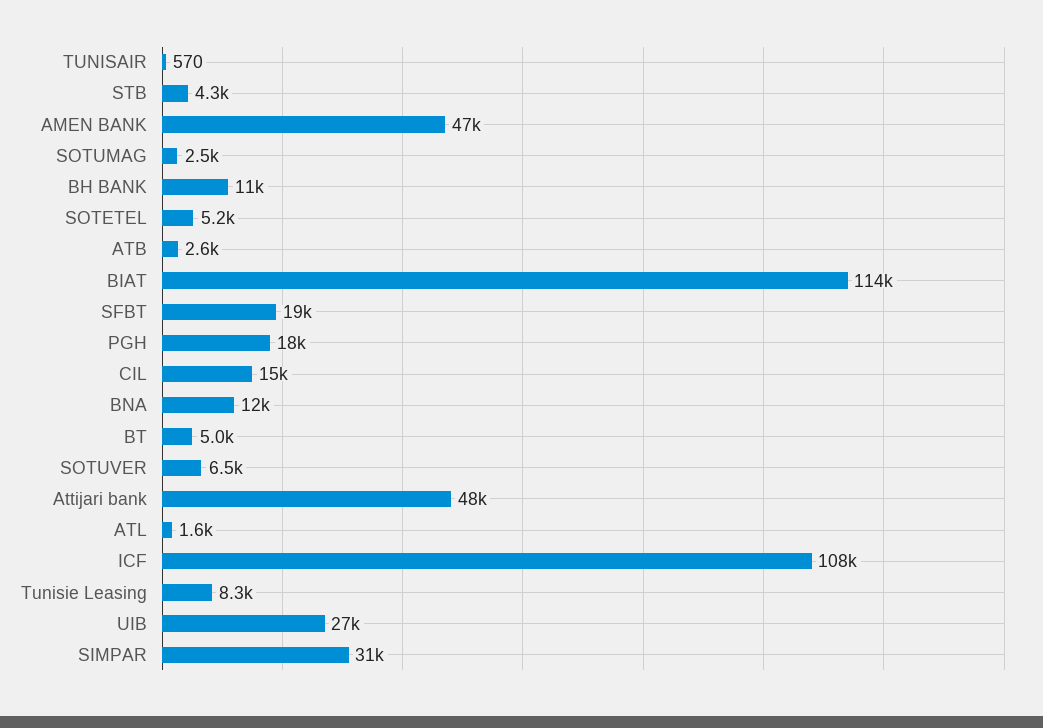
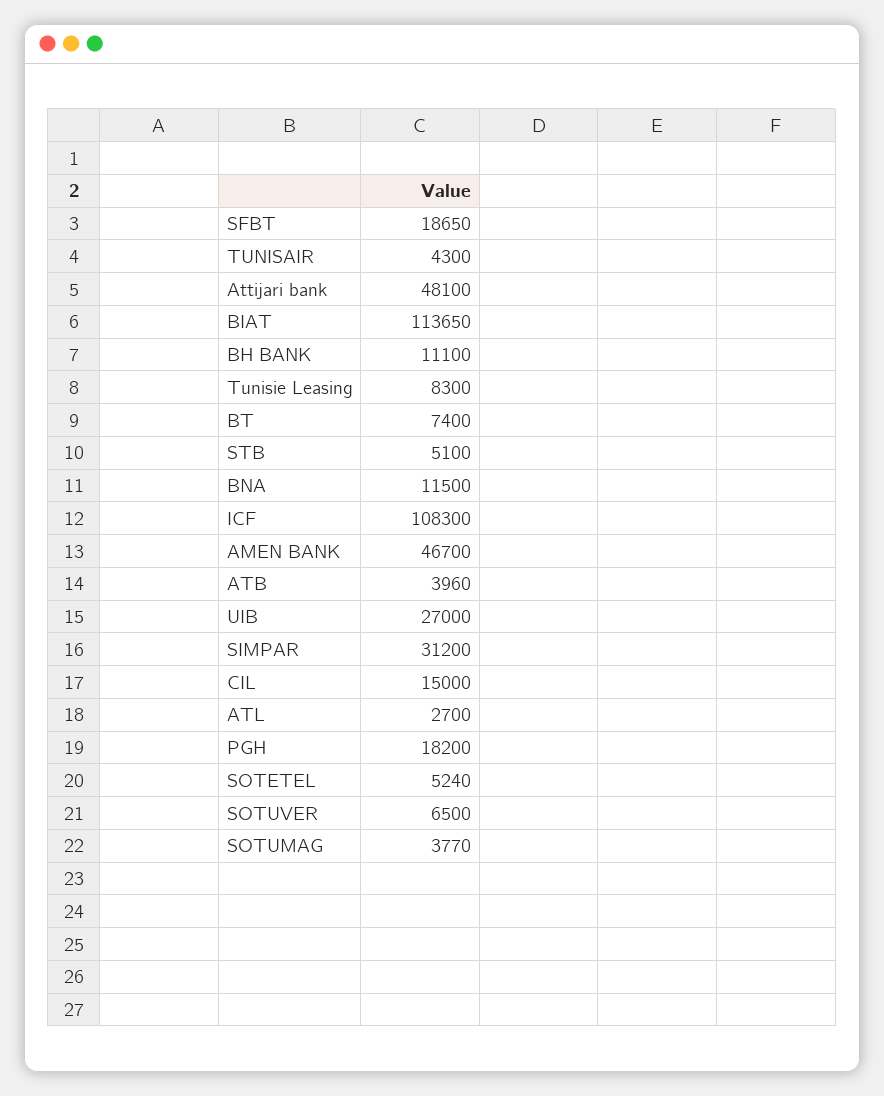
  {
-   "TUNISAIR": 570,
+   "TUNISAIR": 4300,
-   "STB": 4300,
+   "STB": 5100,
    "AMEN BANK": 46700,
-   "SOTUMAG": 2500,
+   "SOTUMAG": 3770,
    "BH BANK": 11100,
    "SOTETEL": 5240,
-   "ATB": 2600,
+   "ATB": 3960,
    "BIAT": 113650,
    "SFBT": 18650,
    "PGH": 18200,
    "CIL": 15000,
    "BNA": 11500,
-   "BT": 5000,
+   "BT": 7400,
    "SOTUVER": 6500,
    "Attijari bank": 48100,
-   "ATL": 1600,
+   "ATL": 2700,
    "ICF": 108300,
    "Tunisie Leasing": 8300,
    "UIB": 27000,
    "SIMPAR": 31200
  }

